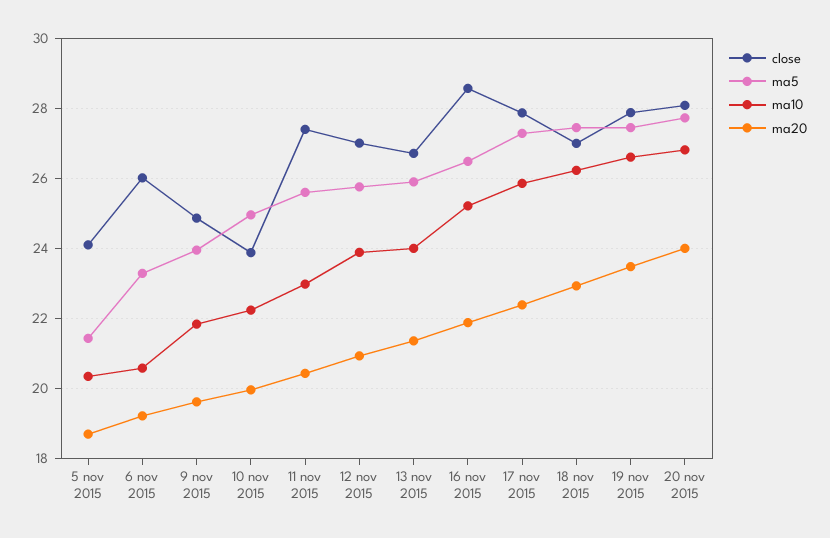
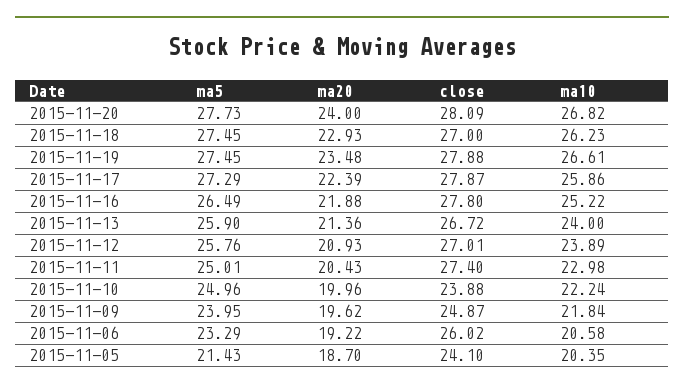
  {
    "close": {
      "5 nov 2015": 24.1,
      "6 nov 2015": 26.02,
      "9 nov 2015": 24.87,
      "10 nov 2015": 23.88,
      "11 nov 2015": 27.4,
      "12 nov 2015": 27.01,
      "13 nov 2015": 26.72,
-     "16 nov 2015": 28.6,
+     "16 nov 2015": 27.8,
      "17 nov 2015": 27.87,
      "18 nov 2015": 27,
      "19 nov 2015": 27.88,
      "20 nov 2015": 28.09
    },
    "ma5": {
      "5 nov 2015": 21.43,
      "6 nov 2015": 23.29,
      "9 nov 2015": 23.95,
      "10 nov 2015": 24.96,
-     "11 nov 2015": 25.6,
+     "11 nov 2015": 25.01,
      "12 nov 2015": 25.76,
      "13 nov 2015": 25.9,
      "16 nov 2015": 26.49,
      "17 nov 2015": 27.29,
      "18 nov 2015": 27.45,
      "19 nov 2015": 27.45,
      "20 nov 2015": 27.73
    },
    "ma10": {
      "5 nov 2015": 20.35,
      "6 nov 2015": 20.58,
      "9 nov 2015": 21.84,
      "10 nov 2015": 22.24,
      "11 nov 2015": 22.98,
      "12 nov 2015": 23.89,
      "13 nov 2015": 24,
      "16 nov 2015": 25.22,
      "17 nov 2015": 25.86,
      "18 nov 2015": 26.23,
      "19 nov 2015": 26.61,
      "20 nov 2015": 26.82
    },
    "ma20": {
      "5 nov 2015": 18.7,
      "6 nov 2015": 19.22,
      "9 nov 2015": 19.62,
      "10 nov 2015": 19.96,
      "11 nov 2015": 20.43,
      "12 nov 2015": 20.93,
      "13 nov 2015": 21.36,
      "16 nov 2015": 21.88,
      "17 nov 2015": 22.39,
      "18 nov 2015": 22.93,
      "19 nov 2015": 23.48,
      "20 nov 2015": 24
    }
  }

